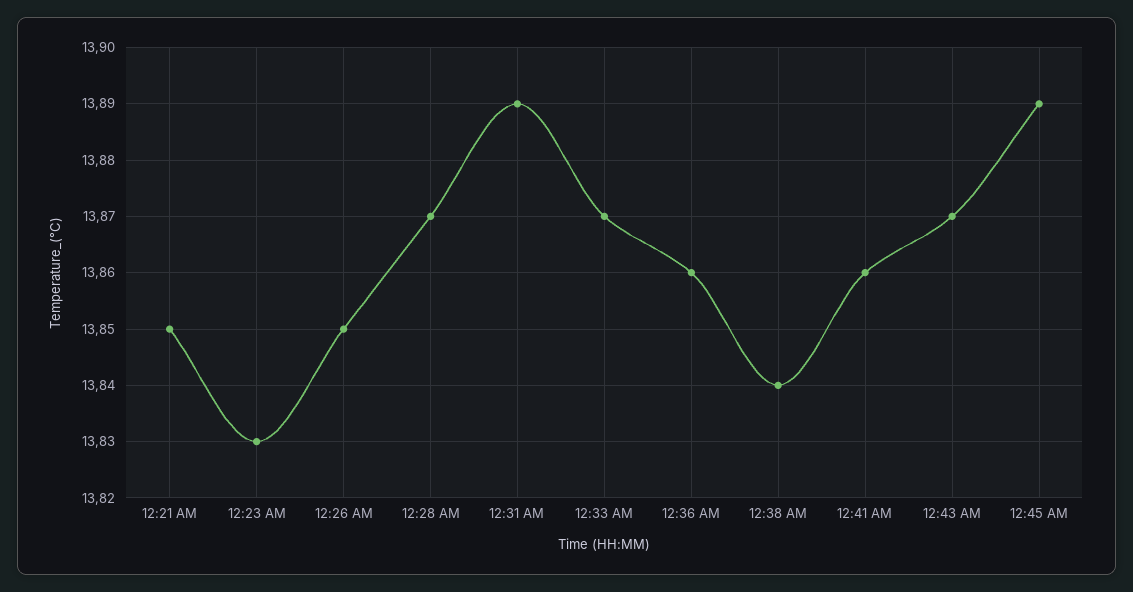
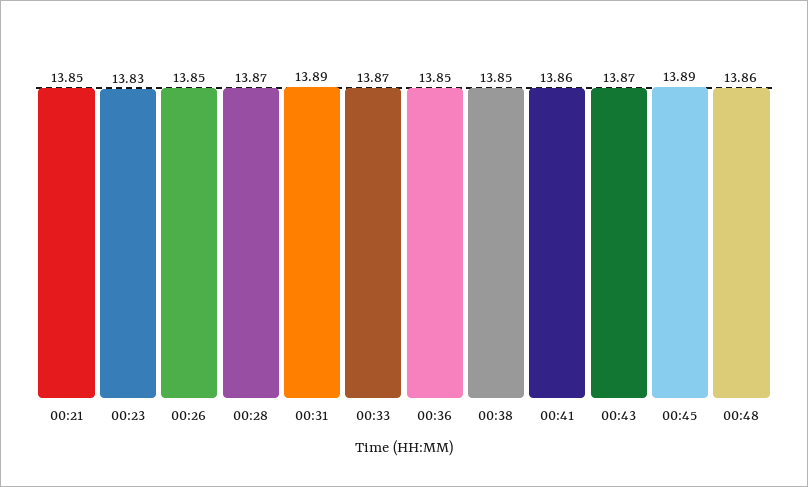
  {
    "12:21 AM": 13.85,
    "12:23 AM": 13.83,
    "12:26 AM": 13.85,
    "12:28 AM": 13.87,
    "12:31 AM": 13.89,
    "12:33 AM": 13.87,
-   "12:36 AM": 13.86,
+   "12:36 AM": 13.85,
-   "12:38 AM": 13.84,
+   "12:38 AM": 13.85,
    "12:41 AM": 13.86,
    "12:43 AM": 13.87,
-   "12:45 AM": 13.89
+   "12:45 AM": 13.89,
+   "00:48": 13.86
  }

